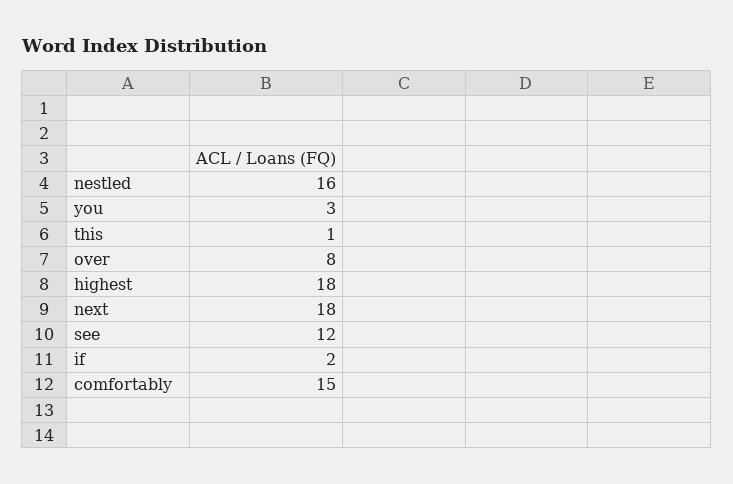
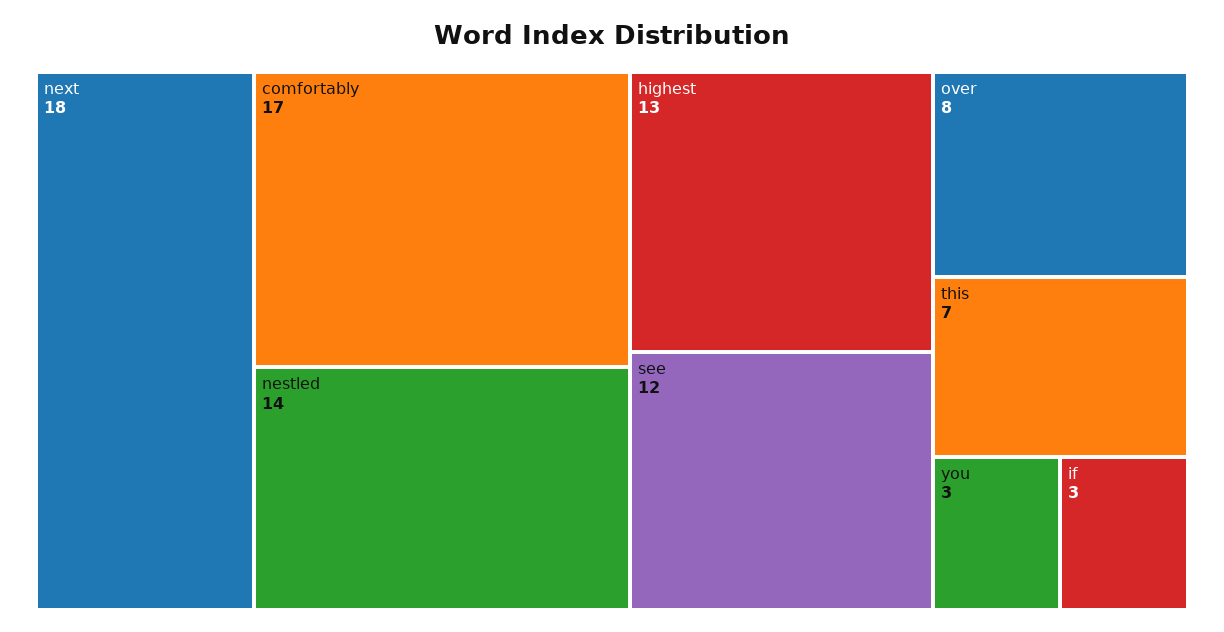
  {
-   "nestled": 16,
+   "nestled": 14,
    "you": 3,
-   "this": 1,
+   "this": 7,
    "over": 8,
-   "highest": 18,
+   "highest": 13,
    "next": 18,
    "see": 12,
-   "if": 2,
+   "if": 3,
-   "comfortably": 15
+   "comfortably": 17
  }

